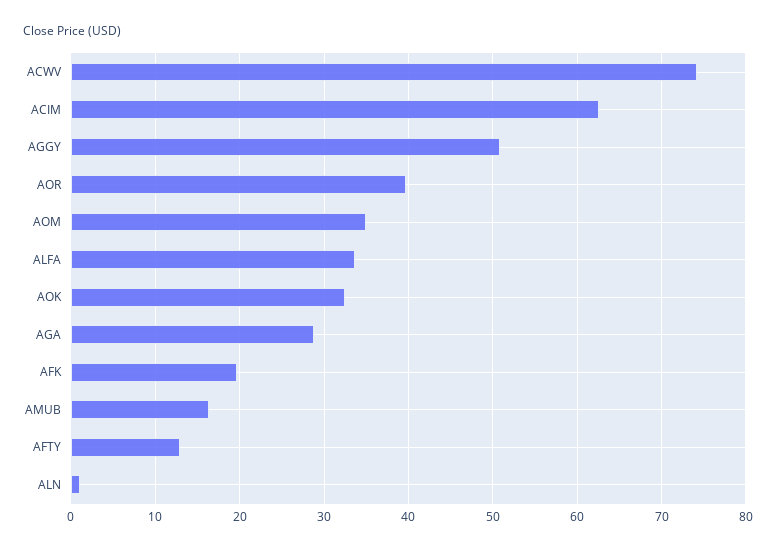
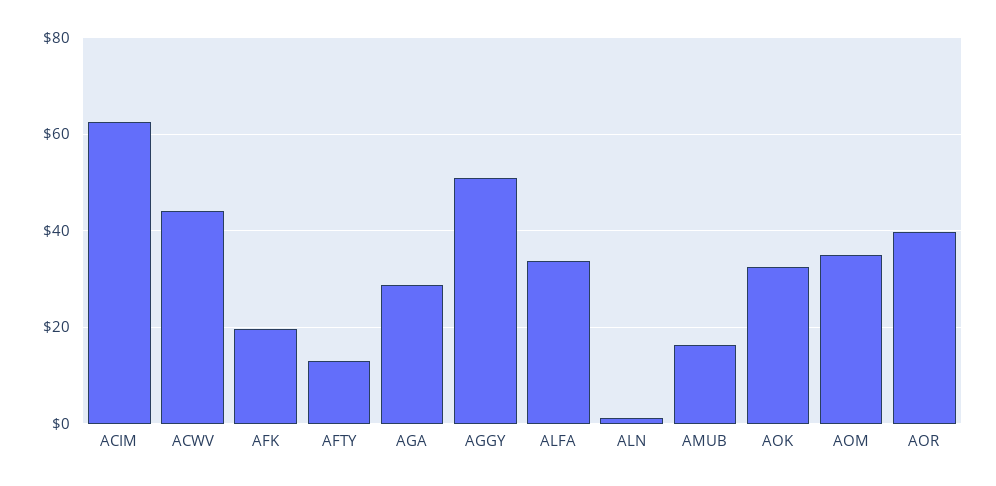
  {
-   "ACWV": 74,
+   "ACWV": 44,
    "ACIM": 63,
    "AGGY": 51,
    "AOR": 40,
    "AOM": 35,
    "ALFA": 34,
    "AOK": 32,
    "AGA": 29,
    "AFK": 20,
    "AMUB": 16,
    "AFTY": 13,
    "ALN": 1
  }

